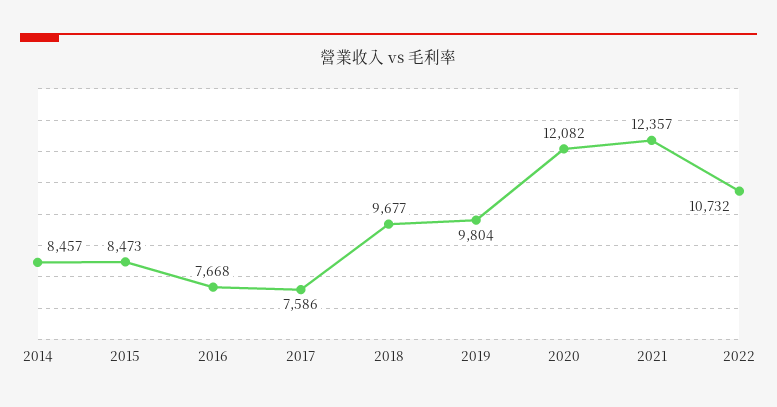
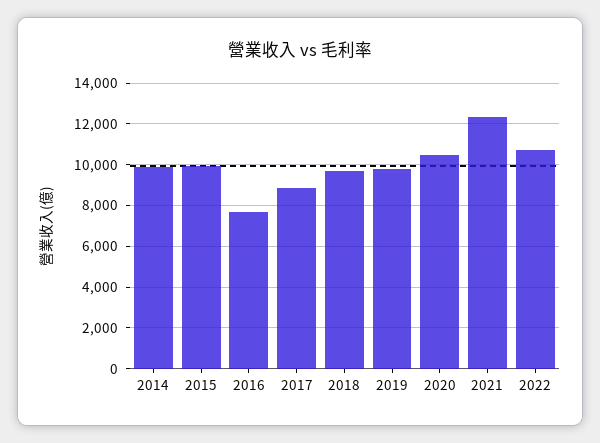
  {
-   "2014": 8457,
+   "2014": 10000,
-   "2015": 8473,
+   "2015": 10000,
    "2016": 7668,
-   "2017": 7586,
+   "2017": 9000,
    "2018": 9677,
    "2019": 9804,
-   "2020": 12082,
+   "2020": 10500,
    "2021": 12357,
    "2022": 10732
  }

